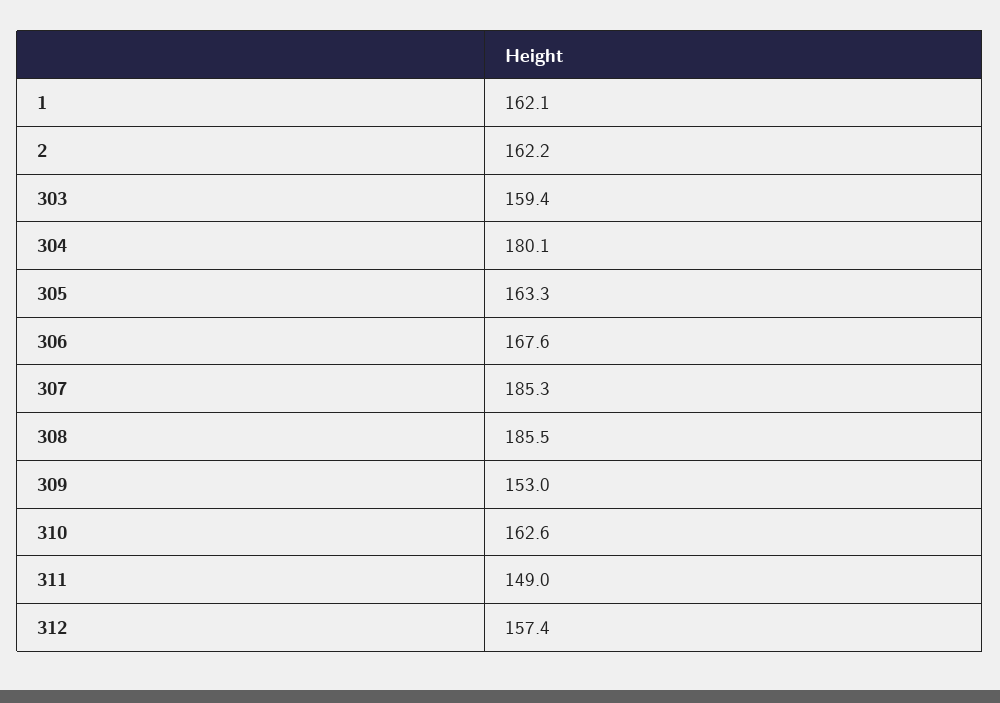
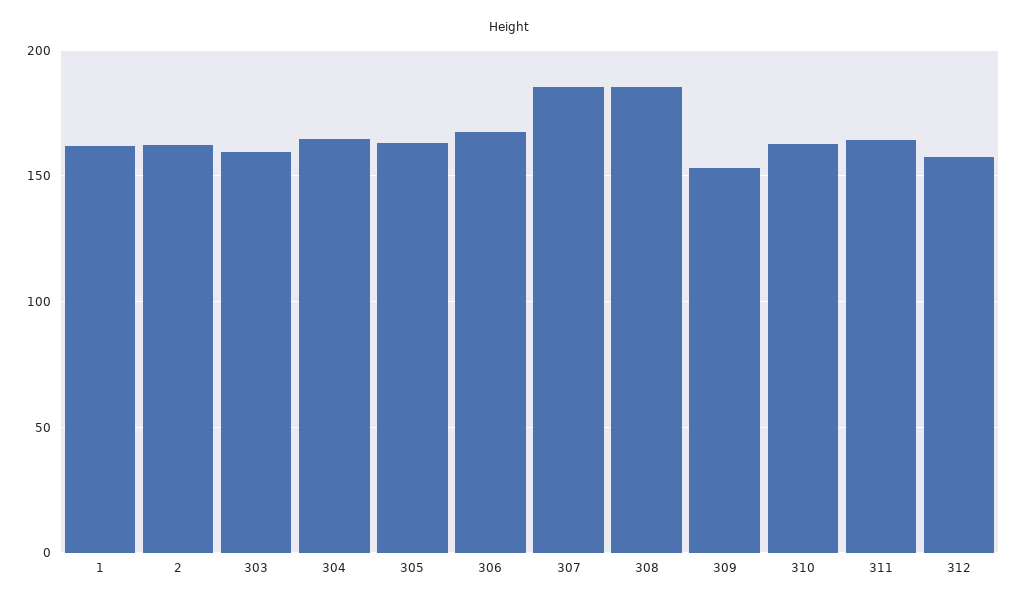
  {
    "1": 162.1,
    "2": 162.2,
    "303": 159.4,
-   "304": 180.1,
+   "304": 165,
    "305": 163.3,
    "306": 167.6,
    "307": 185.3,
    "308": 185.5,
    "309": 153,
    "310": 162.6,
-   "311": 149,
+   "311": 165,
    "312": 157.4
  }

